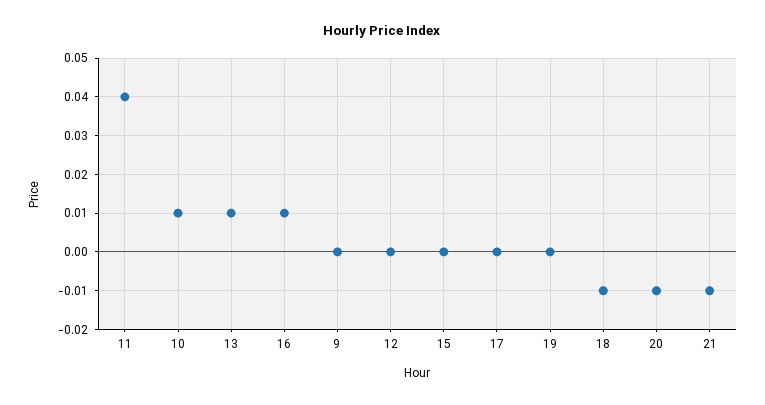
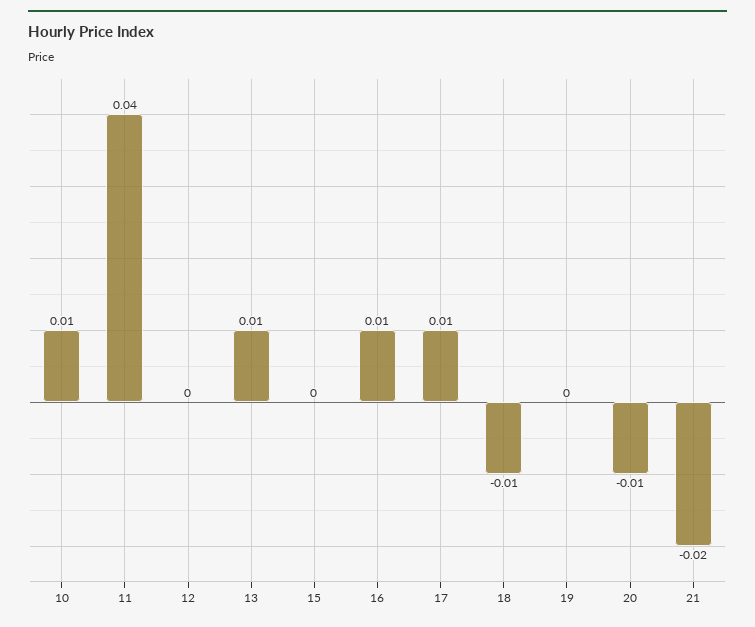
  {
    "11": 0.04,
    "10": 0.01,
    "13": 0.01,
    "16": 0.01,
-   "9": 0,
    "12": 0,
    "15": 0,
-   "17": 0,
+   "17": 0.01,
    "19": 0,
    "18": -0.01,
    "20": -0.01,
-   "21": -0.01
+   "21": -0.02
  }

